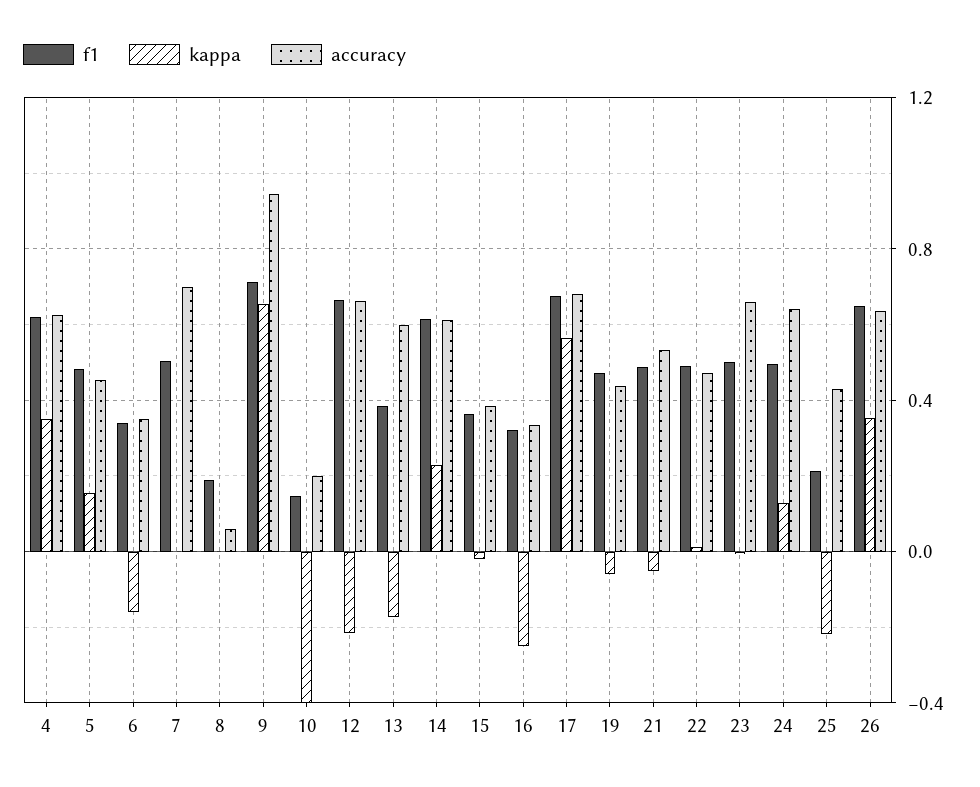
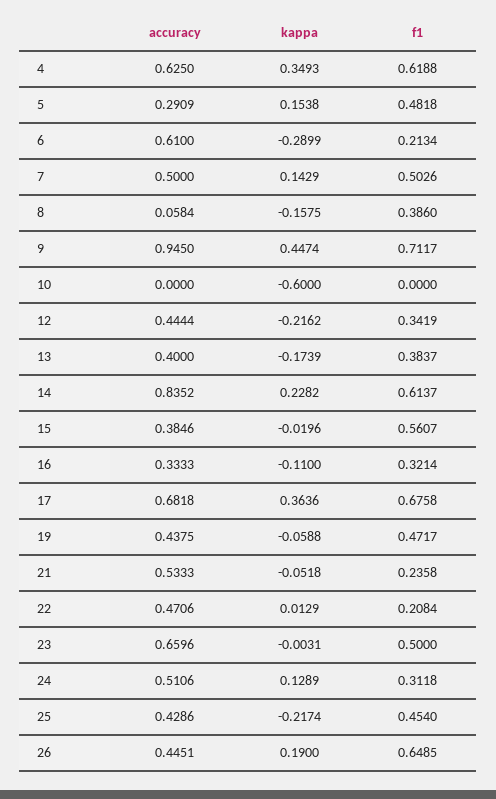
  {
    "f1": {
      "4": 0.6188,
      "5": 0.4818,
-     "6": 0.35,
+     "6": 0.2134,
      "7": 0.5026,
-     "8": 0.2,
+     "8": 0.386,
      "9": 0.7117,
-     "10": 0.15,
+     "10": 0,
-     "12": 0.65,
+     "12": 0.3419,
      "13": 0.3837,
      "14": 0.6137,
-     "15": 0.35,
+     "15": 0.5607,
      "16": 0.3214,
      "17": 0.6758,
      "19": 0.4717,
-     "21": 0.5,
+     "21": 0.2358,
-     "22": 0.5,
+     "22": 0.2084,
      "23": 0.5,
-     "24": 0.5,
+     "24": 0.3118,
-     "25": 0.2,
+     "25": 0.454,
      "26": 0.6485
    },
    "kappa": {
      "4": 0.3493,
      "5": 0.1538,
-     "6": -0.15,
+     "6": -0.2899,
-     "7": 0,
+     "7": 0.1429,
-     "8": 0,
+     "8": -0.1575,
-     "9": 0.65,
+     "9": 0.4474,
-     "10": -0.4,
+     "10": -0.6,
      "12": -0.2162,
      "13": -0.1739,
      "14": 0.2282,
      "15": -0.0196,
-     "16": -0.25,
+     "16": -0.11,
-     "17": 0.55,
+     "17": 0.3636,
      "19": -0.0588,
      "21": -0.0518,
      "22": 0.0129,
      "23": -0.0031,
      "24": 0.1289,
      "25": -0.2174,
-     "26": 0.35
+     "26": 0.19
    },
    "accuracy": {
      "4": 0.625,
-     "5": 0.45,
+     "5": 0.2909,
-     "6": 0.35,
+     "6": 0.61,
-     "7": 0.7,
+     "7": 0.5,
      "8": 0.0584,
      "9": 0.945,
-     "10": 0.2,
+     "10": 0,
-     "12": 0.65,
+     "12": 0.4444,
-     "13": 0.6,
+     "13": 0.4,
-     "14": 0.6,
+     "14": 0.8352,
      "15": 0.3846,
      "16": 0.3333,
      "17": 0.6818,
      "19": 0.4375,
      "21": 0.5333,
      "22": 0.4706,
      "23": 0.6596,
-     "24": 0.65,
+     "24": 0.5106,
      "25": 0.4286,
-     "26": 0.65
+     "26": 0.4451
    }
  }

